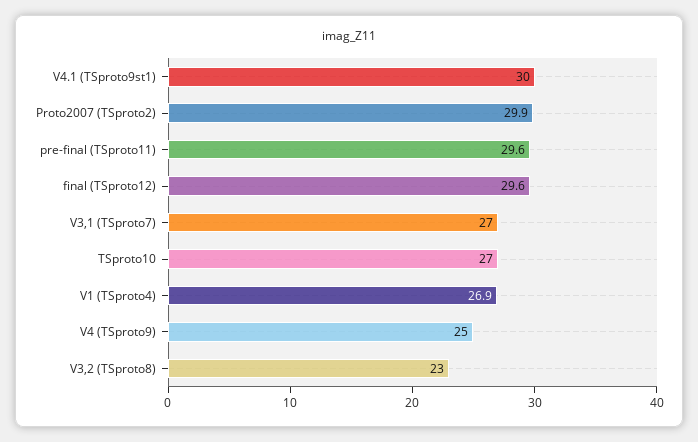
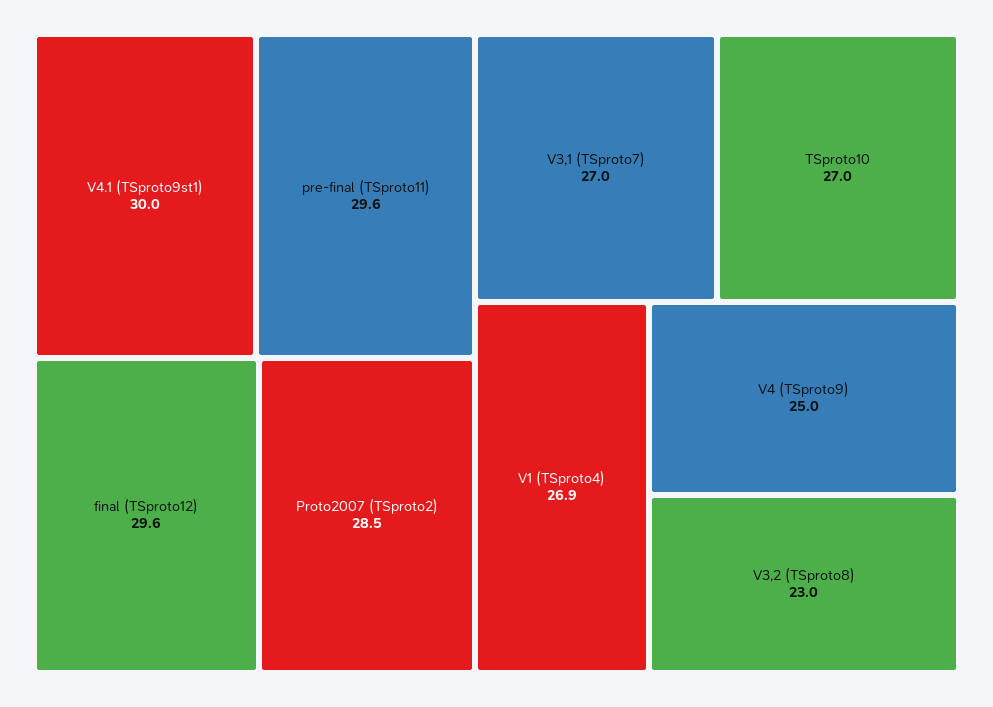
  {
    "V4.1 (TSproto9st1)": 30,
-   "Proto2007 (TSproto2)": 29.9,
+   "Proto2007 (TSproto2)": 28.5,
    "pre-final (TSproto11)": 29.6,
    "final (TSproto12)": 29.6,
    "V3,1 (TSproto7)": 27,
    "TSproto10": 27,
    "V1 (TSproto4)": 26.9,
    "V4 (TSproto9)": 25,
    "V3,2 (TSproto8)": 23
  }

